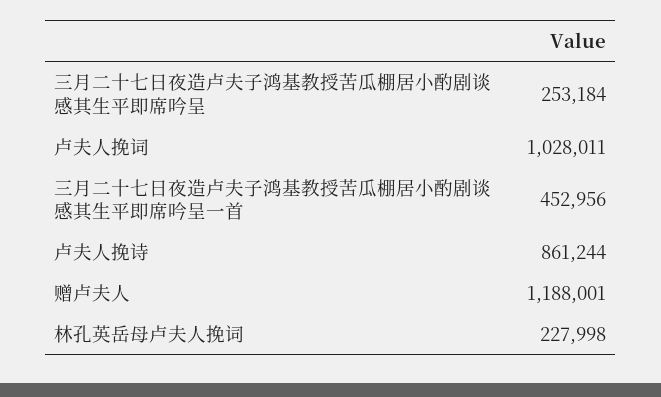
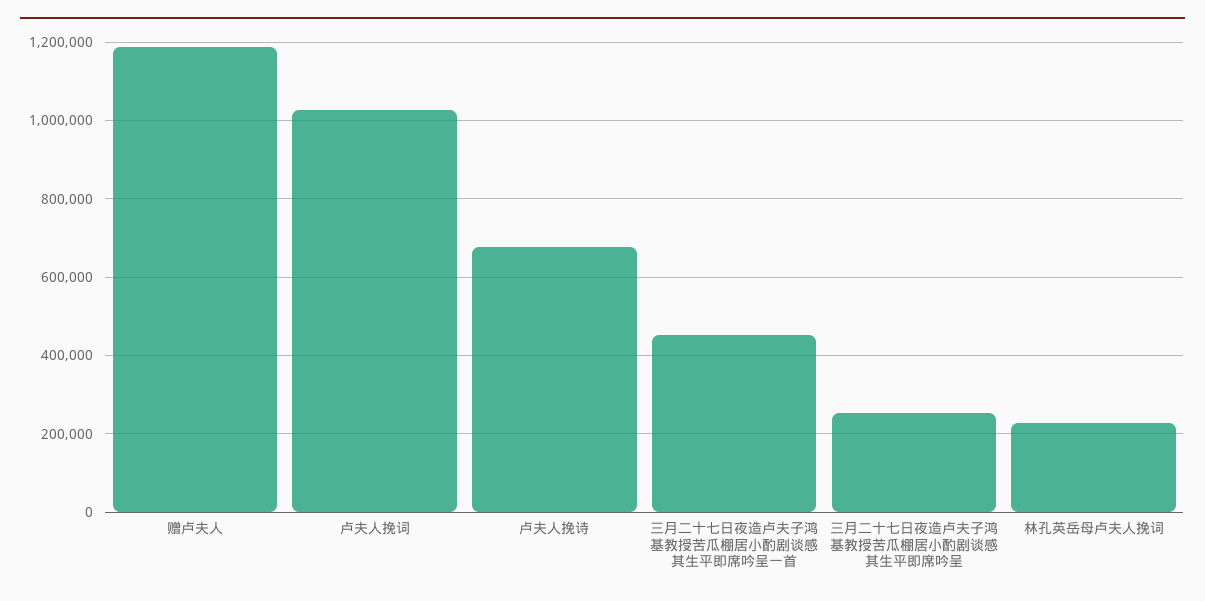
  {
    "三月二十七日夜造卢夫子鸿基教授苦瓜棚居小酌剧谈感其生平即席吟呈": 253184,
    "卢夫人挽词": 1028011,
    "三月二十七日夜造卢夫子鸿基教授苦瓜棚居小酌剧谈感其生平即席吟呈一首": 452956,
-   "卢夫人挽诗": 861244,
+   "卢夫人挽诗": 680000,
    "赠卢夫人": 1188001,
    "林孔英岳母卢夫人挽词": 227998
  }

